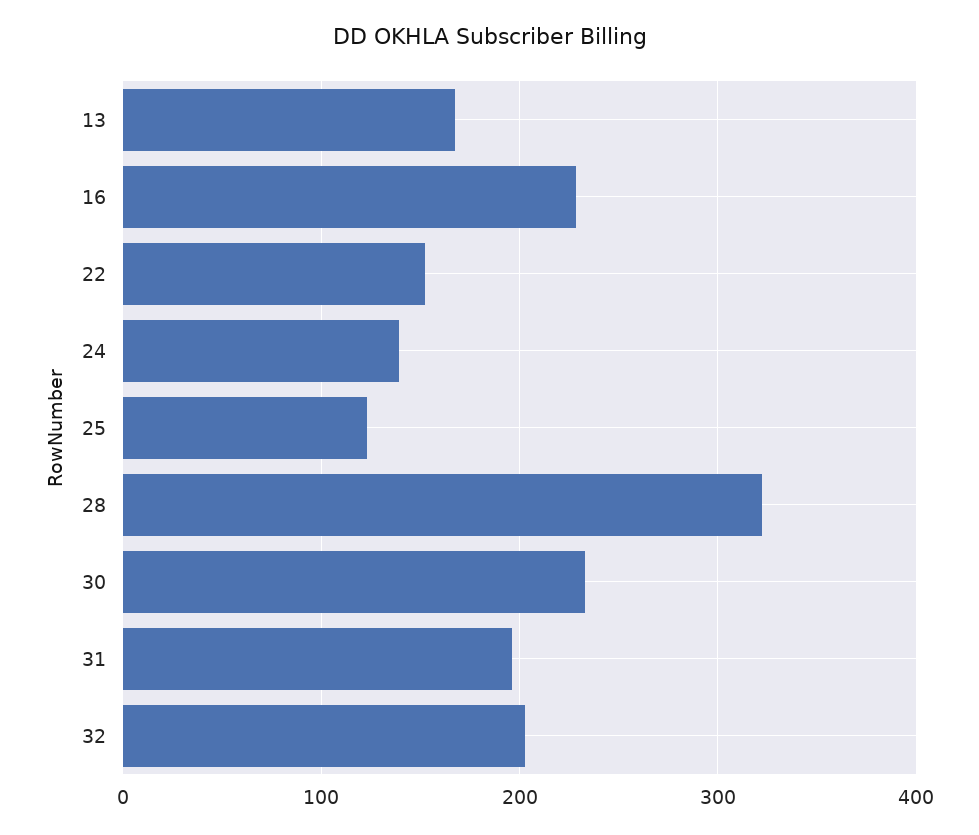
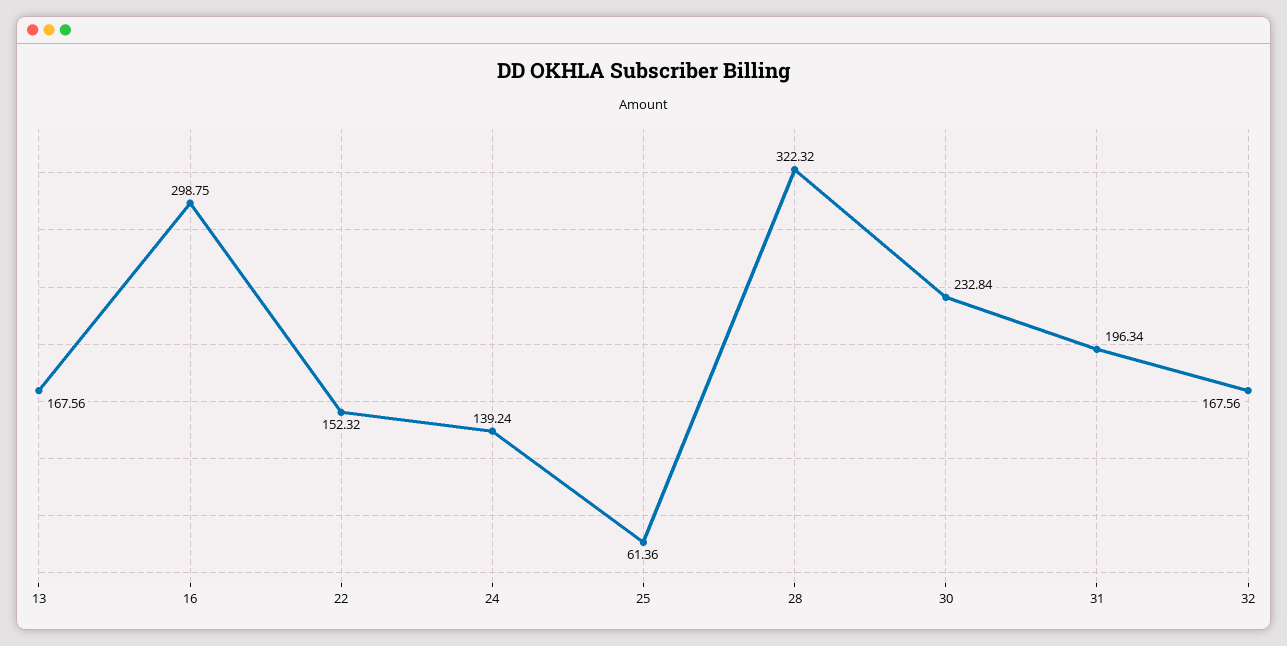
  {
    "13": 167.56,
-   "16": 230,
+   "16": 298.75,
    "22": 152.32,
    "24": 139.24,
-   "25": 120,
+   "25": 61.36,
    "28": 322.32,
    "30": 232.84,
    "31": 196.34,
-   "32": 200
+   "32": 167.56
  }

